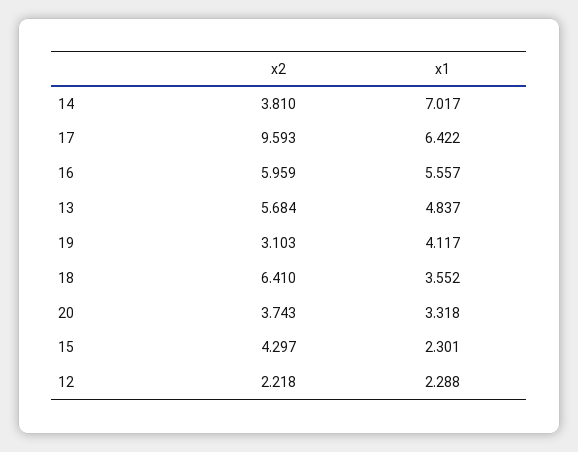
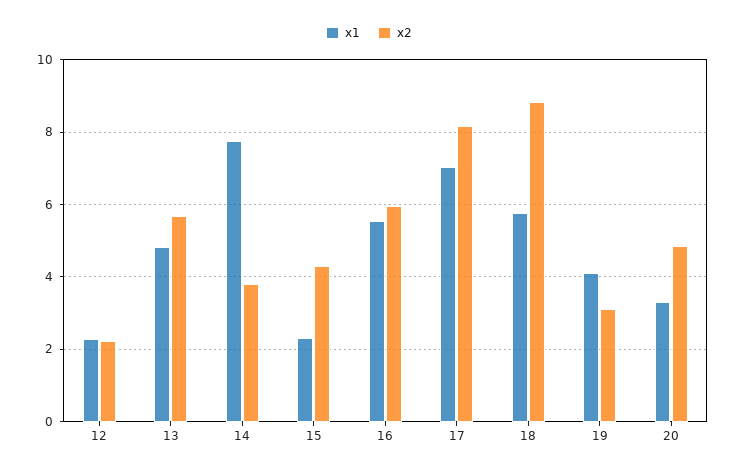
  {
    "x2": {
      "14": 3.81,
-     "17": 9.593,
+     "17": 8.2,
      "16": 5.959,
      "13": 5.684,
      "19": 3.103,
-     "18": 6.41,
+     "18": 8.8,
-     "20": 3.743,
+     "20": 4.8,
      "15": 4.297,
      "12": 2.218
    },
    "x1": {
-     "14": 7.017,
+     "14": 7.8,
-     "17": 6.422,
+     "17": 7,
      "16": 5.557,
      "13": 4.837,
      "19": 4.117,
-     "18": 3.552,
+     "18": 5.8,
      "20": 3.318,
      "15": 2.301,
      "12": 2.288
    }
  }

